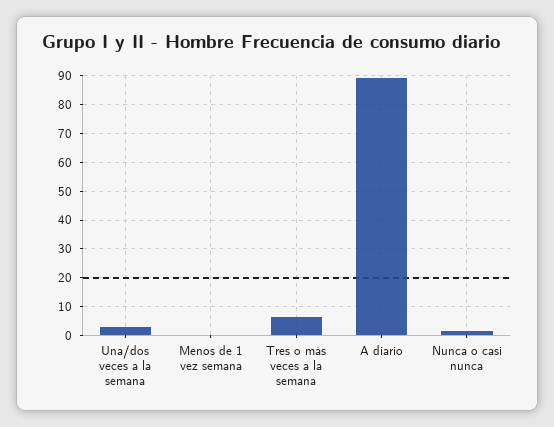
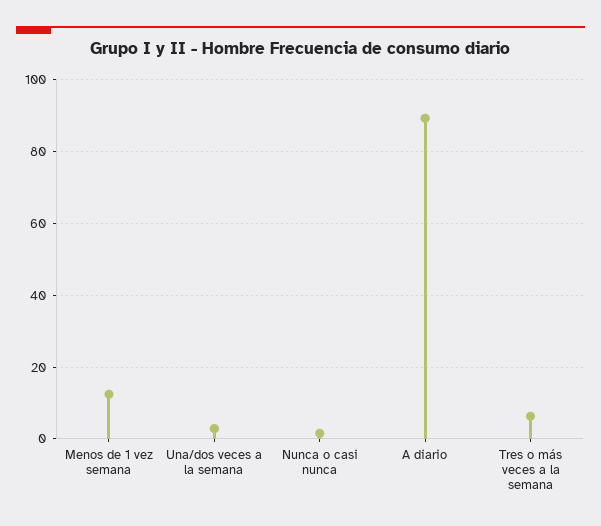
  {
    "Una/dos veces a la semana": 2,
-   "Menos de 1 vez semana": 0,
+   "Menos de 1 vez semana": 12,
    "Tres o más veces a la semana": 6,
    "A diario": 90,
    "Nunca o casi nunca": 2
  }

